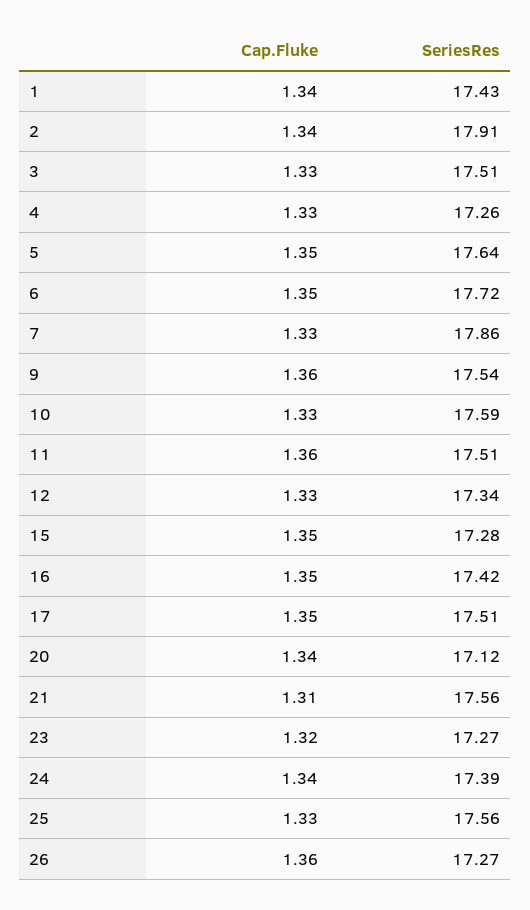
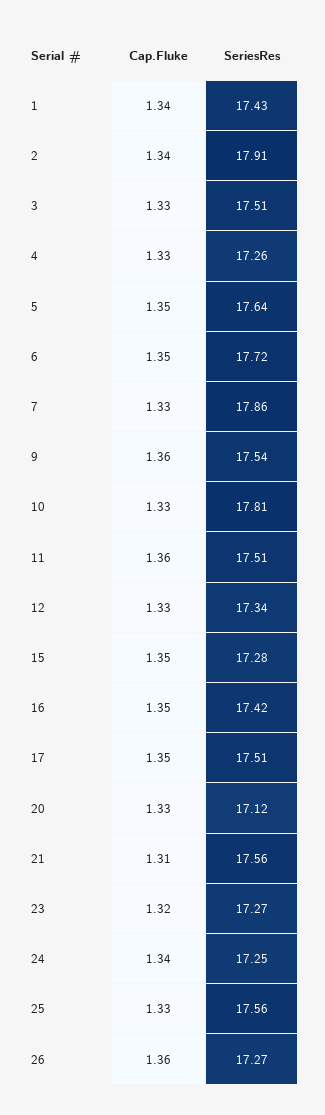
  {
    "Cap.Fluke": {
      "1": 1.34,
      "2": 1.34,
      "3": 1.33,
      "4": 1.33,
      "5": 1.35,
      "6": 1.35,
      "7": 1.33,
      "9": 1.36,
      "10": 1.33,
      "11": 1.36,
      "12": 1.33,
      "15": 1.35,
      "16": 1.35,
      "17": 1.35,
-     "20": 1.34,
+     "20": 1.33,
      "21": 1.31,
      "23": 1.32,
      "24": 1.34,
      "25": 1.33,
      "26": 1.36
    },
    "SeriesRes": {
      "1": 17.43,
      "2": 17.91,
      "3": 17.51,
      "4": 17.26,
      "5": 17.64,
      "6": 17.72,
      "7": 17.86,
      "9": 17.54,
-     "10": 17.59,
+     "10": 17.81,
      "11": 17.51,
      "12": 17.34,
      "15": 17.28,
      "16": 17.42,
      "17": 17.51,
      "20": 17.12,
      "21": 17.56,
      "23": 17.27,
-     "24": 17.39,
+     "24": 17.25,
      "25": 17.56,
      "26": 17.27
    }
  }

